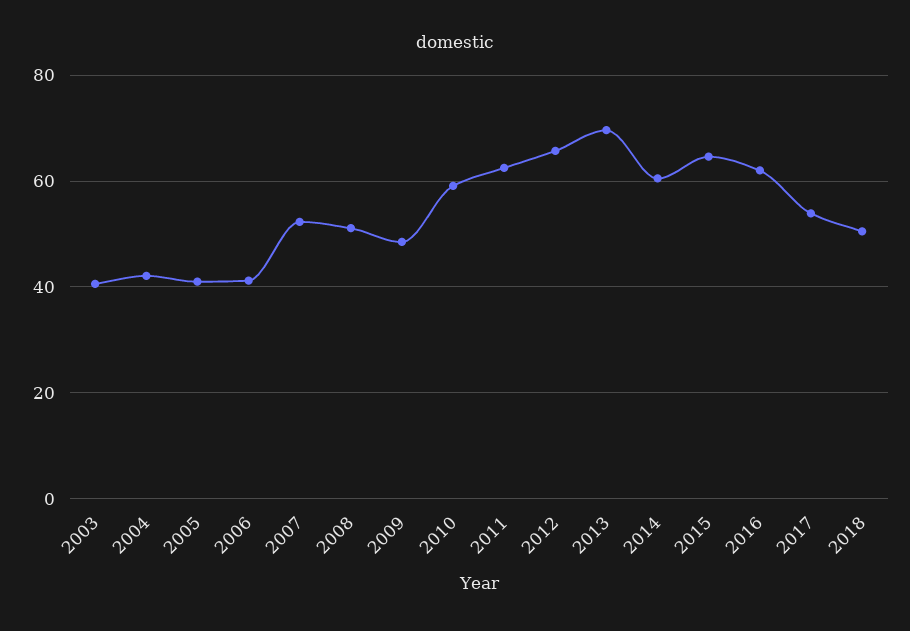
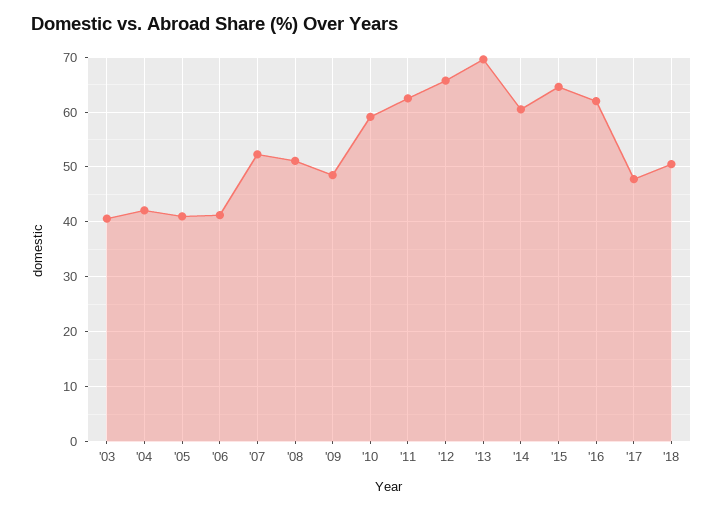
  {
    "2003": 40,
    "2004": 42,
    "2005": 42,
    "2006": 42,
    "2007": 52,
    "2008": 52,
    "2009": 48,
    "2010": 60,
    "2011": 62,
    "2012": 66,
    "2013": 70,
    "2014": 60,
    "2015": 64,
    "2016": 62,
-   "2017": 54,
+   "2017": 48,
    "2018": 50
  }

